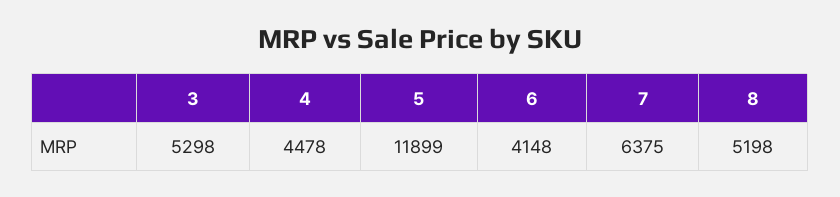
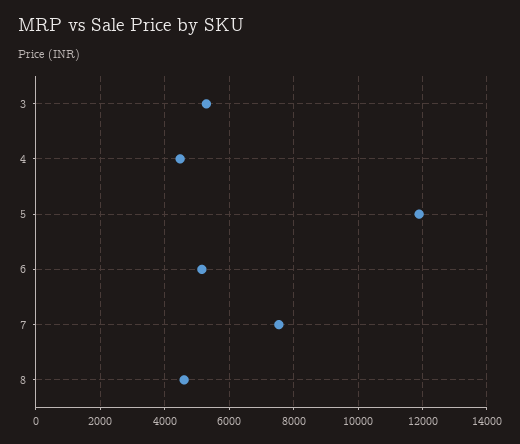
  {
    "3": 5298,
    "4": 4478,
    "5": 11899,
-   "6": 4148,
+   "6": 5200,
-   "7": 6375,
+   "7": 7600,
-   "8": 5198
+   "8": 4600
  }

